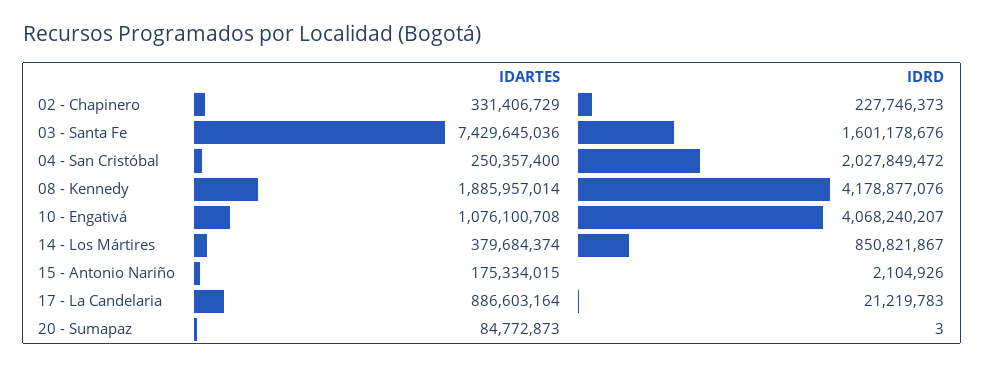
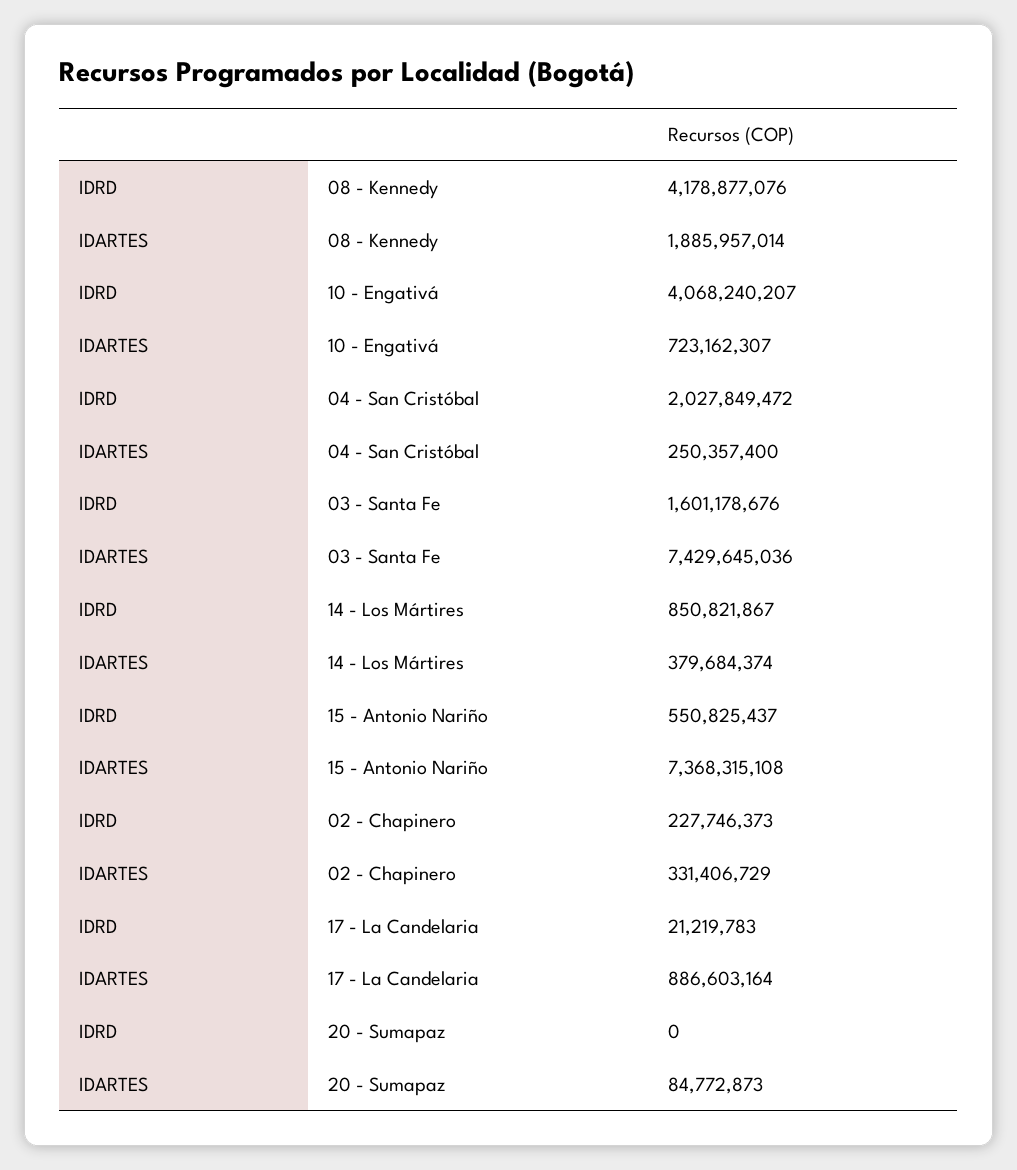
  {
    "IDARTES": {
      "02 - Chapinero": 331406729,
      "03 - Santa Fe": 7429645036,
      "04 - San Cristóbal": 250357400,
      "08 - Kennedy": 1885957014,
-     "10 - Engativá": 1076100708,
+     "10 - Engativá": 723162307,
      "14 - Los Mártires": 379684374,
-     "15 - Antonio Nariño": 175334015,
+     "15 - Antonio Nariño": 7368315108,
      "17 - La Candelaria": 886603164,
      "20 - Sumapaz": 84772873
    },
    "IDRD": {
      "02 - Chapinero": 227746373,
      "03 - Santa Fe": 1601178676,
      "04 - San Cristóbal": 2027849472,
      "08 - Kennedy": 4178877076,
      "10 - Engativá": 4068240207,
      "14 - Los Mártires": 850821867,
-     "15 - Antonio Nariño": 2104926,
+     "15 - Antonio Nariño": 550825437,
      "17 - La Candelaria": 21219783,
-     "20 - Sumapaz": 3
+     "20 - Sumapaz": 0
    }
  }

